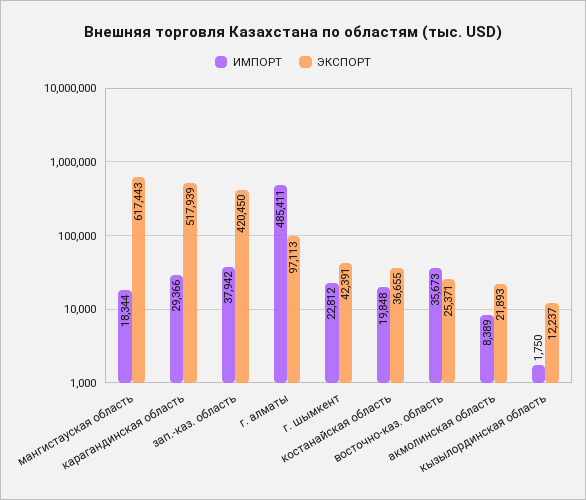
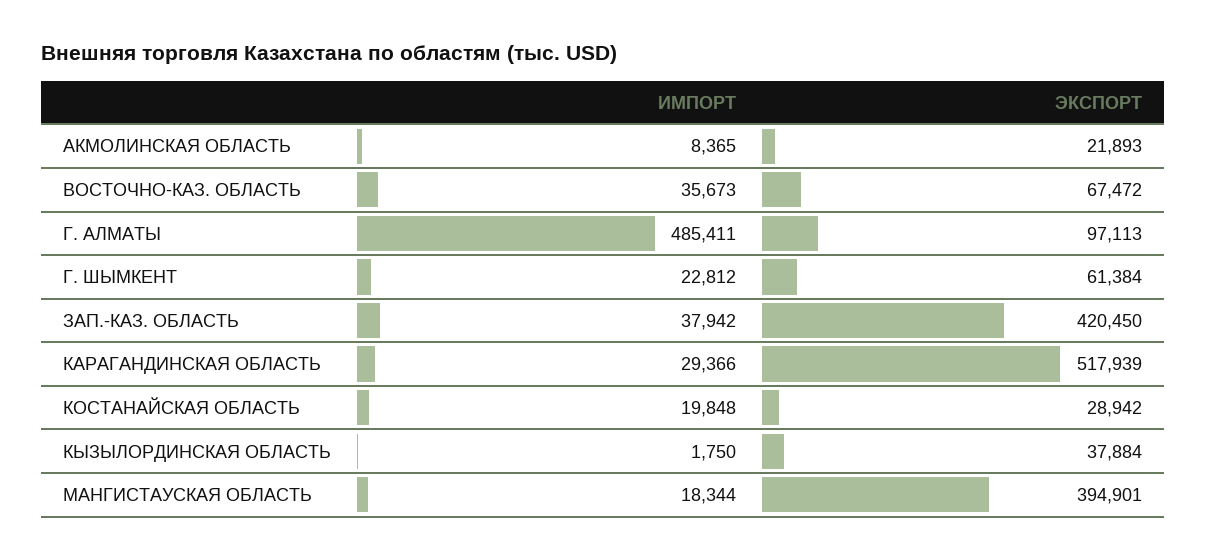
  {
    "ИМПОРТ": {
      "мангистауская область": 18344,
      "карагандинская область": 29366,
      "зап.-каз. область": 37942,
      "г. алматы": 485411,
      "г. шымкент": 22812,
      "костанайская область": 19848,
      "восточно-каз. область": 35673,
-     "акмолинская область": 8389,
+     "акмолинская область": 8365,
      "кызылординская область": 1750
    },
    "ЭКСПОРТ": {
-     "мангистауская область": 617443,
+     "мангистауская область": 394901,
      "карагандинская область": 517939,
      "зап.-каз. область": 420450,
      "г. алматы": 97113,
-     "г. шымкент": 42391,
+     "г. шымкент": 61384,
-     "костанайская область": 36655,
+     "костанайская область": 28942,
-     "восточно-каз. область": 25371,
+     "восточно-каз. область": 67472,
      "акмолинская область": 21893,
-     "кызылординская область": 12237
+     "кызылординская область": 37884
    }
  }

